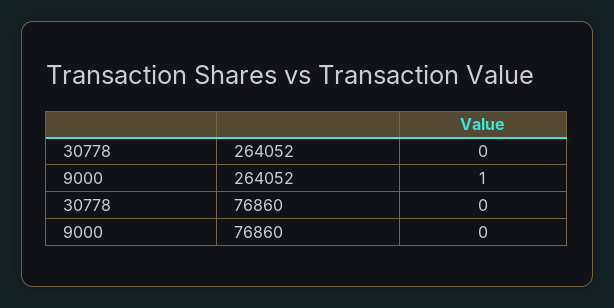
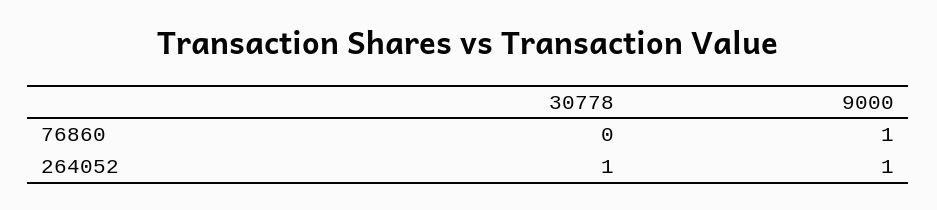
  {
    "30778": {
-     "264052": 0,
+     "264052": 1,
      "76860": 0
    },
    "9000": {
      "264052": 1,
-     "76860": 0
+     "76860": 1
    }
  }

